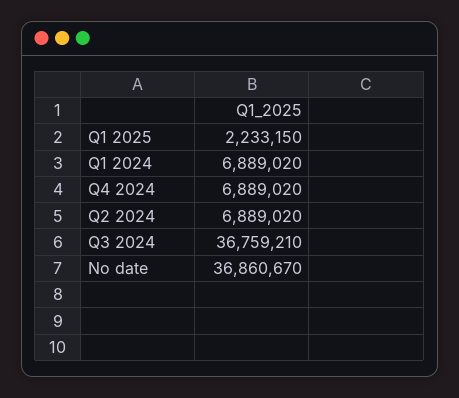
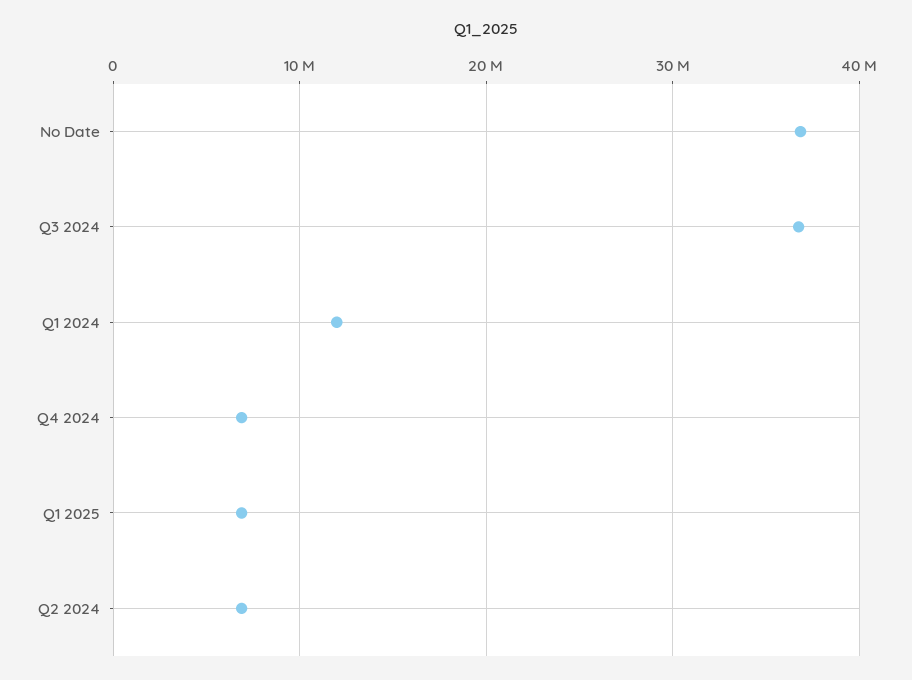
  {
-   "Q1 2025": 2233150,
+   "Q1 2025": 7000000,
-   "Q1 2024": 6889020,
+   "Q1 2024": 12000000,
    "Q4 2024": 6889020,
    "Q2 2024": 6889020,
    "Q3 2024": 36759210,
    "No date": 36860670
  }

